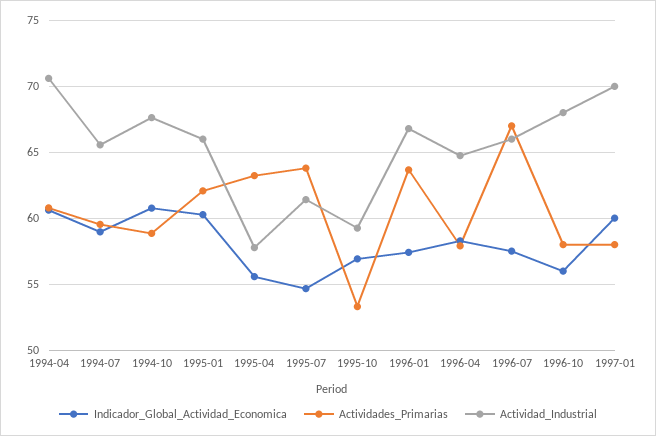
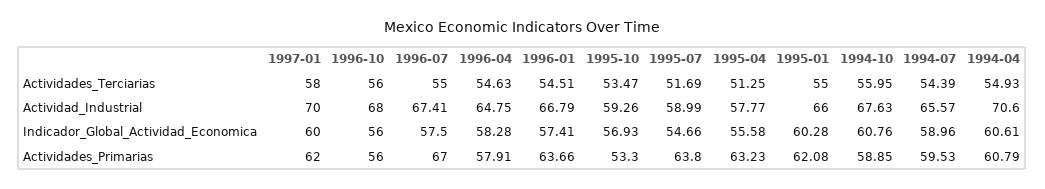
  {
    "Indicador_Global_Actividad_Economica": {
      "1994-04": 60.61,
      "1994-07": 58.96,
      "1994-10": 60.76,
      "1995-01": 60.28,
      "1995-04": 55.58,
      "1995-07": 54.66,
      "1995-10": 56.93,
      "1996-01": 57.41,
      "1996-04": 58.28,
      "1996-07": 57.5,
      "1996-10": 56,
      "1997-01": 60
    },
    "Actividades_Primarias": {
      "1994-04": 60.79,
      "1994-07": 59.53,
      "1994-10": 58.85,
      "1995-01": 62.08,
      "1995-04": 63.23,
      "1995-07": 63.8,
      "1995-10": 53.3,
      "1996-01": 63.66,
      "1996-04": 57.91,
      "1996-07": 67,
-     "1996-10": 58,
+     "1996-10": 56,
-     "1997-01": 58
+     "1997-01": 62
    },
    "Actividad_Industrial": {
      "1994-04": 70.6,
      "1994-07": 65.57,
      "1994-10": 67.63,
      "1995-01": 66,
      "1995-04": 57.77,
-     "1995-07": 61.5,
+     "1995-07": 58.99,
      "1995-10": 59.26,
      "1996-01": 66.79,
      "1996-04": 64.75,
-     "1996-07": 66,
+     "1996-07": 67.41,
      "1996-10": 68,
      "1997-01": 70
-   }
+   },
+   "Actividades_Terciarias": {
+     "1997-01": 58,
+     "1996-10": 56,
+     "1996-07": 55,
+     "1996-04": 54.63,
+     "1996-01": 54.51,
+     "1995-10": 53.47,
+     "1995-07": 51.69,
+     "1995-04": 51.25,
+     "1995-01": 55,
+     "1994-10": 55.95,
+     "1994-07": 54.39,
+     "1994-04": 54.93
+   }
  }

